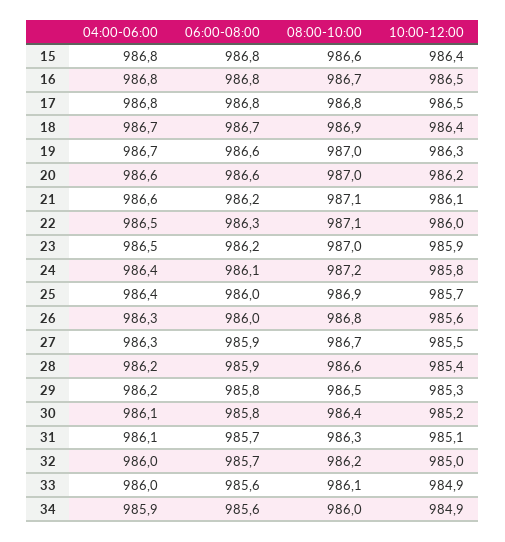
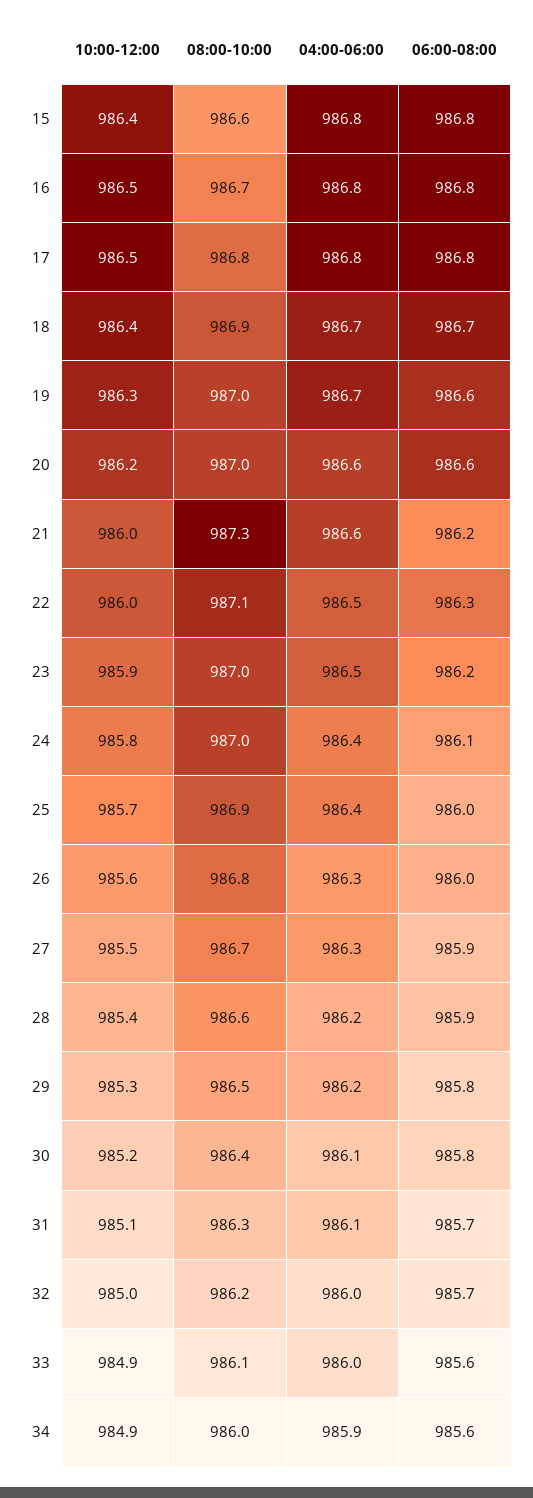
  {
    "04:00-06:00": {
      "15": 986.8,
      "16": 986.8,
      "17": 986.8,
      "18": 986.7,
      "19": 986.7,
      "20": 986.6,
      "21": 986.6,
      "22": 986.5,
      "23": 986.5,
      "24": 986.4,
      "25": 986.4,
      "26": 986.3,
      "27": 986.3,
      "28": 986.2,
      "29": 986.2,
      "30": 986.1,
      "31": 986.1,
      "32": 986,
      "33": 986,
      "34": 985.9
    },
    "06:00-08:00": {
      "15": 986.8,
      "16": 986.8,
      "17": 986.8,
      "18": 986.7,
      "19": 986.6,
      "20": 986.6,
      "21": 986.2,
      "22": 986.3,
      "23": 986.2,
      "24": 986.1,
      "25": 986,
      "26": 986,
      "27": 985.9,
      "28": 985.9,
      "29": 985.8,
      "30": 985.8,
      "31": 985.7,
      "32": 985.7,
      "33": 985.6,
      "34": 985.6
    },
    "08:00-10:00": {
      "15": 986.6,
      "16": 986.7,
      "17": 986.8,
      "18": 986.9,
      "19": 987,
      "20": 987,
-     "21": 987.1,
+     "21": 987.3,
      "22": 987.1,
      "23": 987,
-     "24": 987.2,
+     "24": 987,
      "25": 986.9,
      "26": 986.8,
      "27": 986.7,
      "28": 986.6,
      "29": 986.5,
      "30": 986.4,
      "31": 986.3,
      "32": 986.2,
      "33": 986.1,
      "34": 986
    },
    "10:00-12:00": {
      "15": 986.4,
      "16": 986.5,
      "17": 986.5,
      "18": 986.4,
      "19": 986.3,
      "20": 986.2,
-     "21": 986.1,
+     "21": 986,
      "22": 986,
      "23": 985.9,
      "24": 985.8,
      "25": 985.7,
      "26": 985.6,
      "27": 985.5,
      "28": 985.4,
      "29": 985.3,
      "30": 985.2,
      "31": 985.1,
      "32": 985,
      "33": 984.9,
      "34": 984.9
    }
  }

